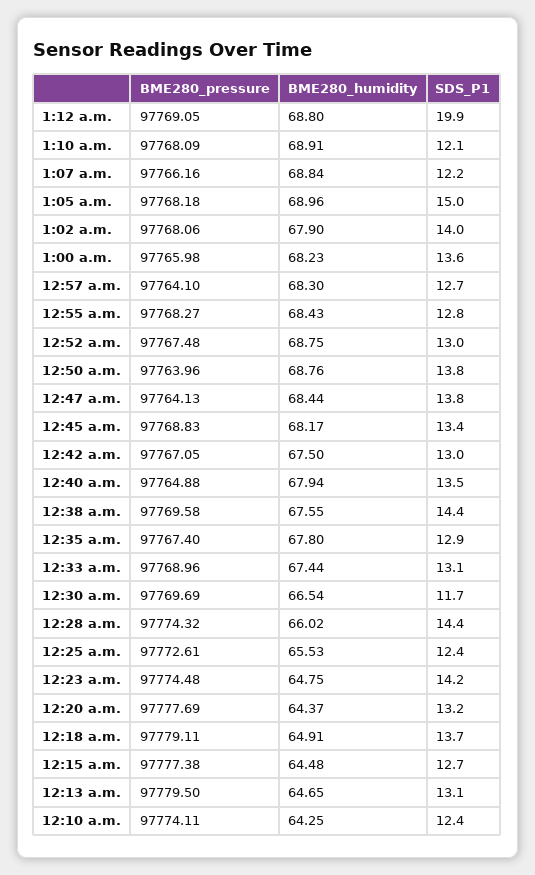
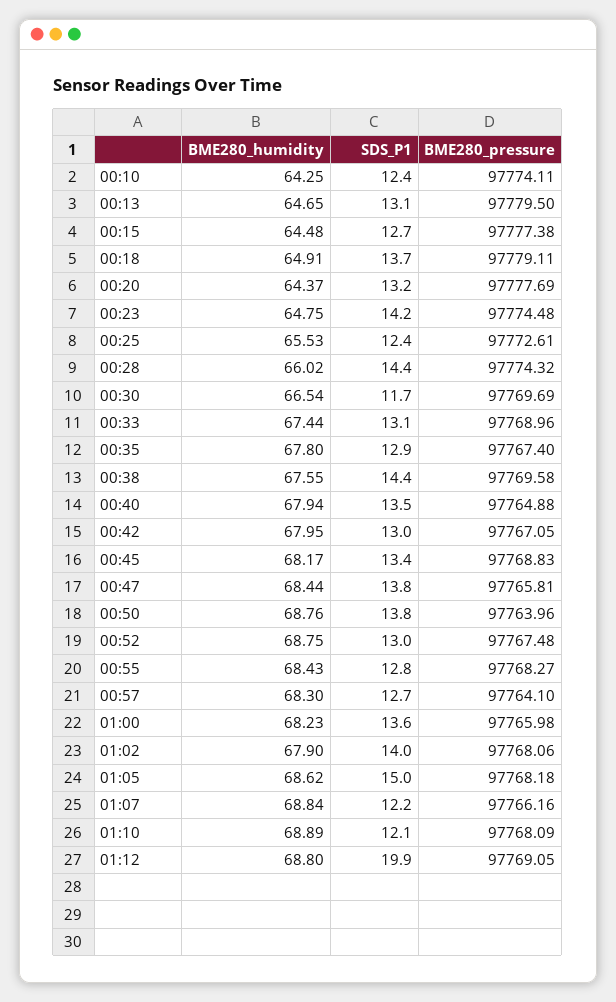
  {
    "BME280_pressure": {
      "1:12 a.m.": 97769.05,
      "1:10 a.m.": 97768.09,
      "1:07 a.m.": 97766.16,
      "1:05 a.m.": 97768.18,
      "1:02 a.m.": 97768.06,
      "1:00 a.m.": 97765.98,
      "12:57 a.m.": 97764.1,
      "12:55 a.m.": 97768.27,
      "12:52 a.m.": 97767.48,
      "12:50 a.m.": 97763.96,
-     "12:47 a.m.": 97764.13,
+     "12:47 a.m.": 97765.81,
      "12:45 a.m.": 97768.83,
      "12:42 a.m.": 97767.05,
      "12:40 a.m.": 97764.88,
      "12:38 a.m.": 97769.58,
      "12:35 a.m.": 97767.4,
      "12:33 a.m.": 97768.96,
      "12:30 a.m.": 97769.69,
      "12:28 a.m.": 97774.32,
      "12:25 a.m.": 97772.61,
      "12:23 a.m.": 97774.48,
      "12:20 a.m.": 97777.69,
      "12:18 a.m.": 97779.11,
      "12:15 a.m.": 97777.38,
      "12:13 a.m.": 97779.5,
      "12:10 a.m.": 97774.11
    },
    "BME280_humidity": {
      "1:12 a.m.": 68.8,
-     "1:10 a.m.": 68.91,
+     "1:10 a.m.": 68.89,
      "1:07 a.m.": 68.84,
-     "1:05 a.m.": 68.96,
+     "1:05 a.m.": 68.62,
      "1:02 a.m.": 67.9,
      "1:00 a.m.": 68.23,
      "12:57 a.m.": 68.3,
      "12:55 a.m.": 68.43,
      "12:52 a.m.": 68.75,
      "12:50 a.m.": 68.76,
      "12:47 a.m.": 68.44,
      "12:45 a.m.": 68.17,
-     "12:42 a.m.": 67.5,
+     "12:42 a.m.": 67.95,
      "12:40 a.m.": 67.94,
      "12:38 a.m.": 67.55,
      "12:35 a.m.": 67.8,
      "12:33 a.m.": 67.44,
      "12:30 a.m.": 66.54,
      "12:28 a.m.": 66.02,
      "12:25 a.m.": 65.53,
      "12:23 a.m.": 64.75,
      "12:20 a.m.": 64.37,
      "12:18 a.m.": 64.91,
      "12:15 a.m.": 64.48,
      "12:13 a.m.": 64.65,
      "12:10 a.m.": 64.25
    },
    "SDS_P1": {
      "1:12 a.m.": 19.9,
      "1:10 a.m.": 12.1,
      "1:07 a.m.": 12.2,
      "1:05 a.m.": 15,
      "1:02 a.m.": 14,
      "1:00 a.m.": 13.6,
      "12:57 a.m.": 12.7,
      "12:55 a.m.": 12.8,
      "12:52 a.m.": 13,
      "12:50 a.m.": 13.8,
      "12:47 a.m.": 13.8,
      "12:45 a.m.": 13.4,
      "12:42 a.m.": 13,
      "12:40 a.m.": 13.5,
      "12:38 a.m.": 14.4,
      "12:35 a.m.": 12.9,
      "12:33 a.m.": 13.1,
      "12:30 a.m.": 11.7,
      "12:28 a.m.": 14.4,
      "12:25 a.m.": 12.4,
      "12:23 a.m.": 14.2,
      "12:20 a.m.": 13.2,
      "12:18 a.m.": 13.7,
      "12:15 a.m.": 12.7,
      "12:13 a.m.": 13.1,
      "12:10 a.m.": 12.4
    }
  }

